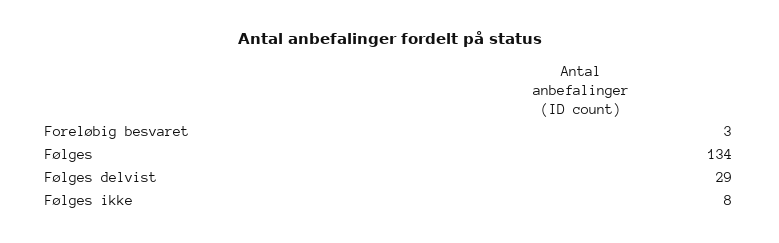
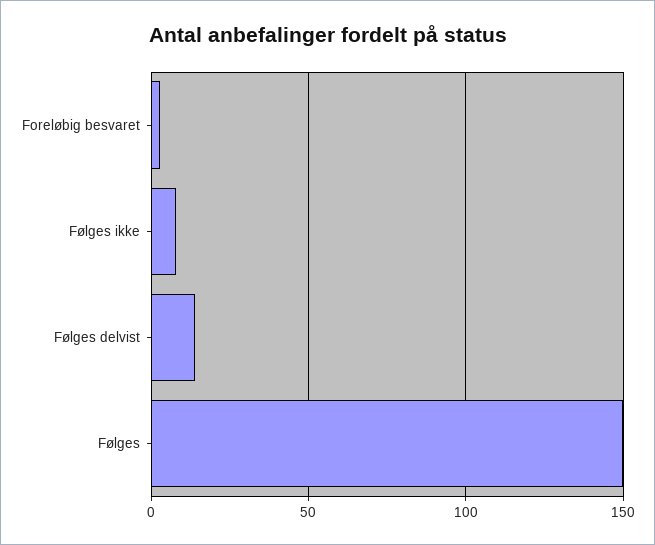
  {
    "Foreløbig besvaret": 3,
-   "Følges": 134,
+   "Følges": 150,
-   "Følges delvist": 29,
+   "Følges delvist": 15,
    "Følges ikke": 8
  }

